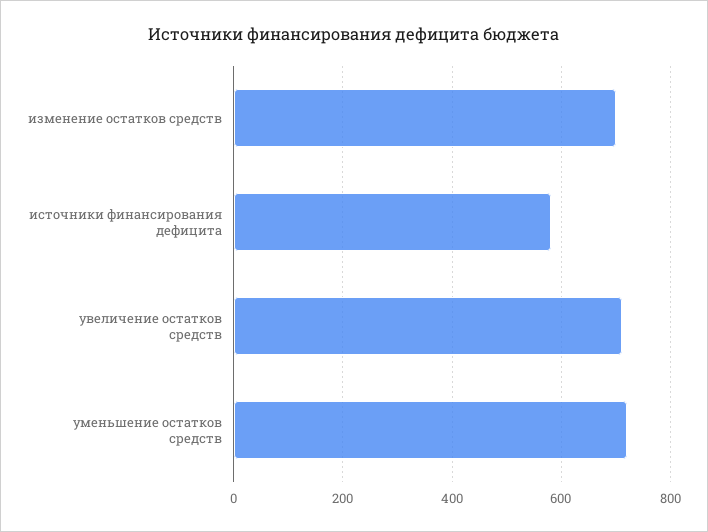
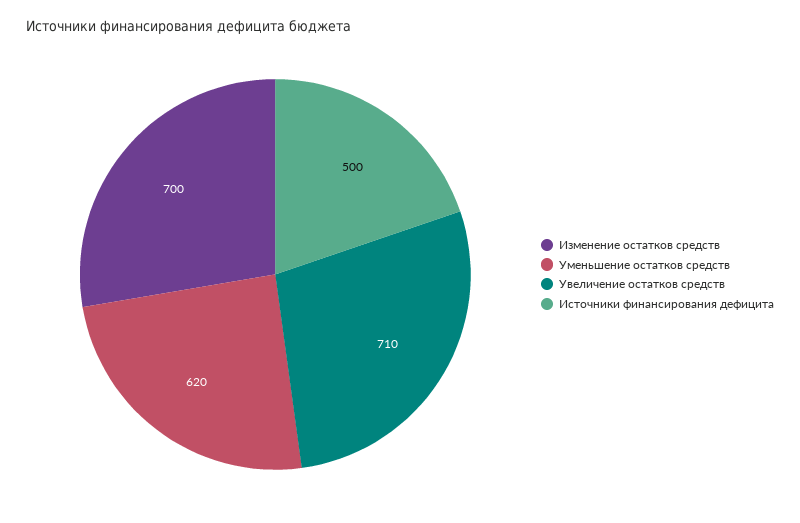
  {
    "изменение остатков средств": 700,
-   "источники финансирования дефицита": 580,
+   "источники финансирования дефицита": 500,
    "увеличение остатков средств": 710,
-   "уменьшение остатков средств": 720
+   "уменьшение остатков средств": 620
  }

